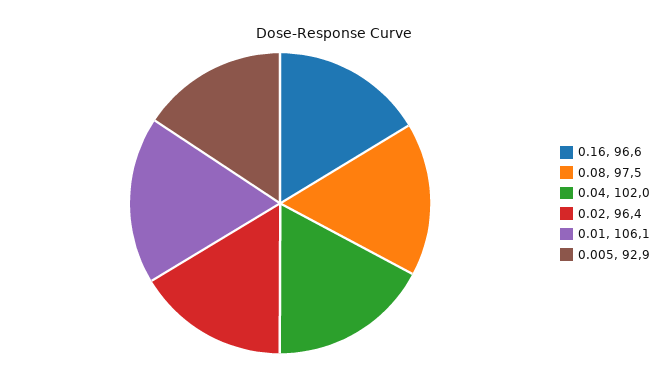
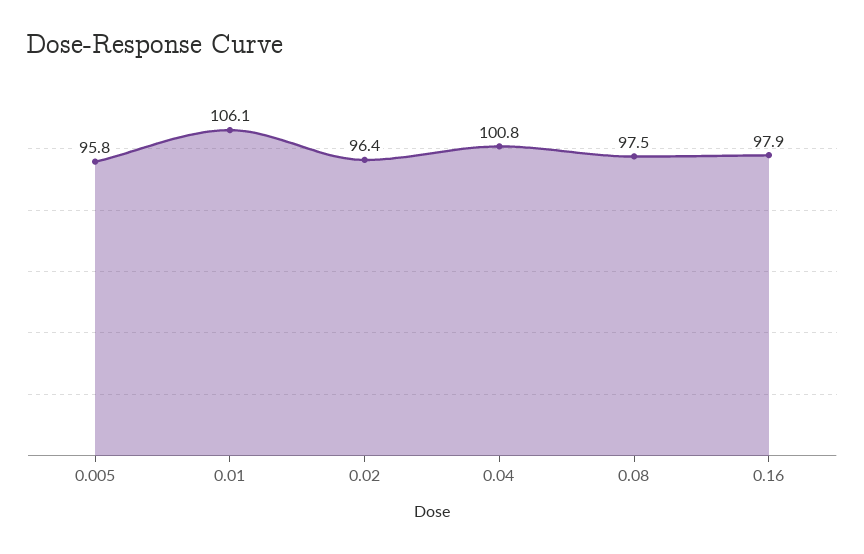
  {
-   "0.16": 96.6,
+   "0.16": 97.9,
    "0.08": 97.5,
-   "0.04": 102,
+   "0.04": 100.8,
    "0.02": 96.4,
    "0.01": 106.1,
-   "0.005": 92.9
+   "0.005": 95.8
  }

